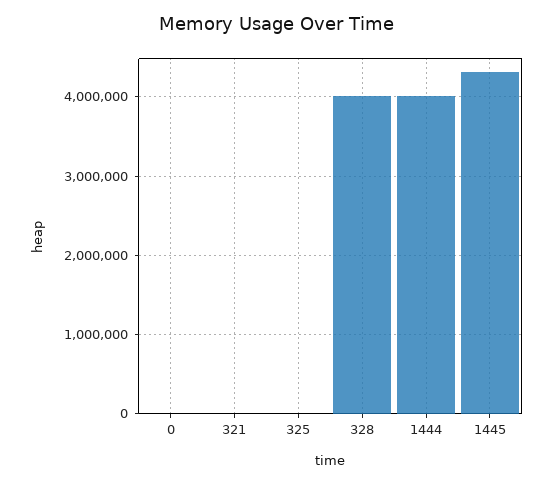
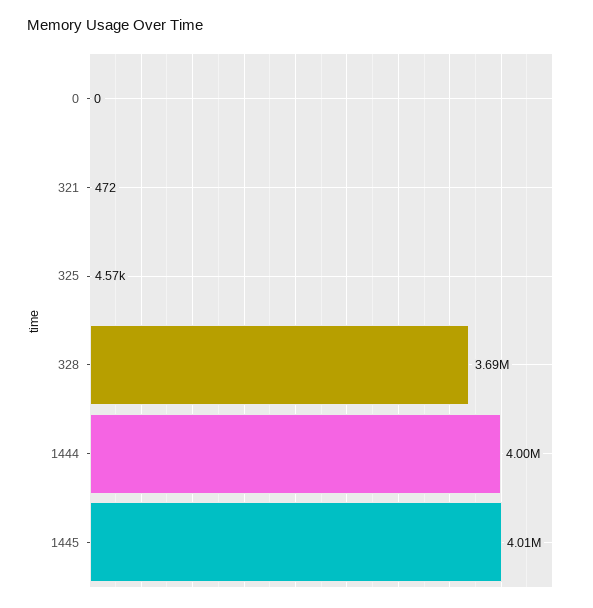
  {
    "0": 0,
    "321": 472,
    "325": 4570,
-   "328": 4000000,
+   "328": 3690000,
    "1444": 4000000,
-   "1445": 4300000
+   "1445": 4010000
  }

